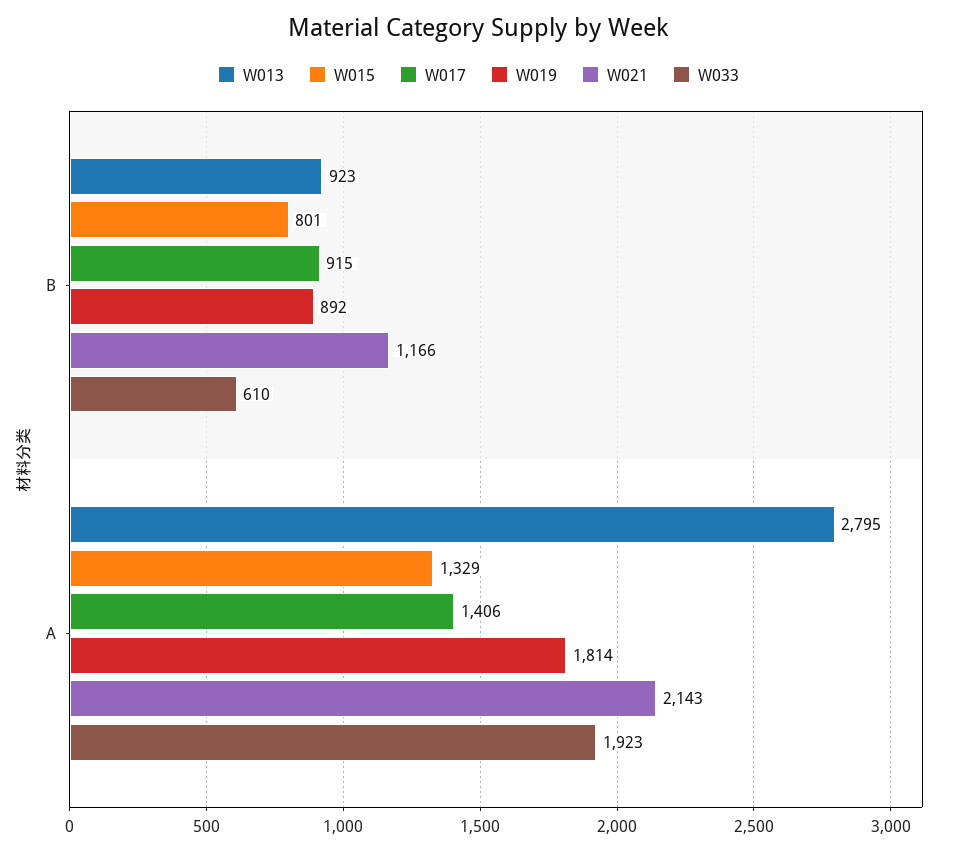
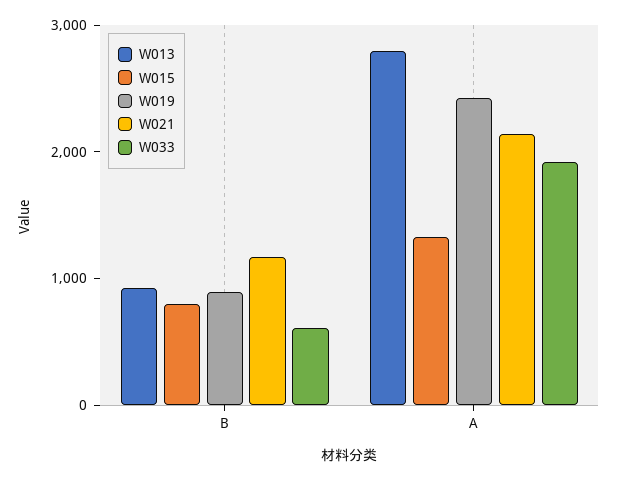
  {
    "W013": {
      "B": 923,
      "A": 2795
    },
    "W015": {
      "B": 801,
      "A": 1329
    },
-   "W017": {
-     "B": 915,
-     "A": 1406
-   },
    "W019": {
      "B": 892,
-     "A": 1814
+     "A": 2400
    },
    "W021": {
      "B": 1166,
      "A": 2143
    },
    "W033": {
      "B": 610,
      "A": 1923
    }
  }

